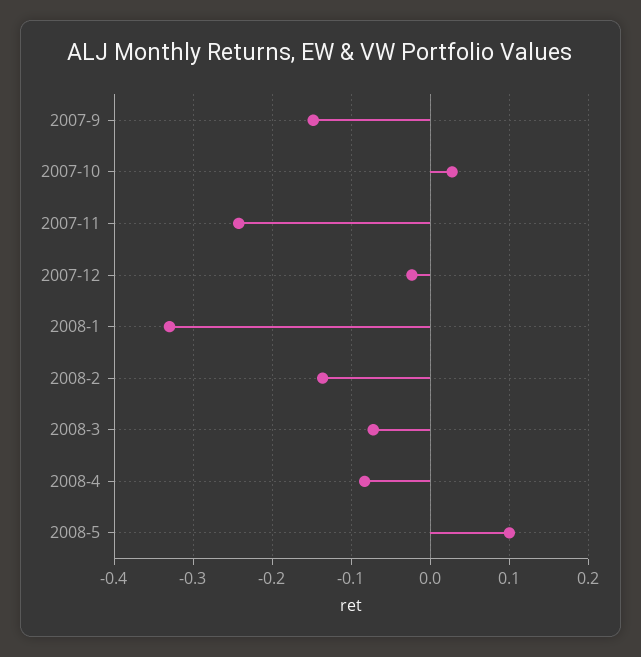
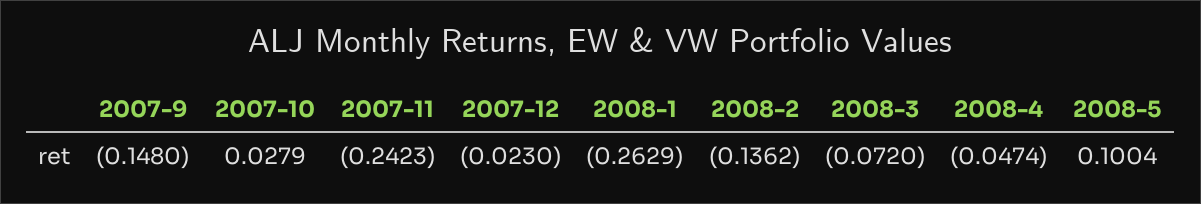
  {
    "2007-9": -0.148,
    "2007-10": 0.0279,
    "2007-11": -0.2423,
    "2007-12": -0.023,
-   "2008-1": -0.33,
+   "2008-1": -0.2629,
    "2008-2": -0.1362,
    "2008-3": -0.072,
-   "2008-4": -0.08,
+   "2008-4": -0.0474,
    "2008-5": 0.1004
  }

